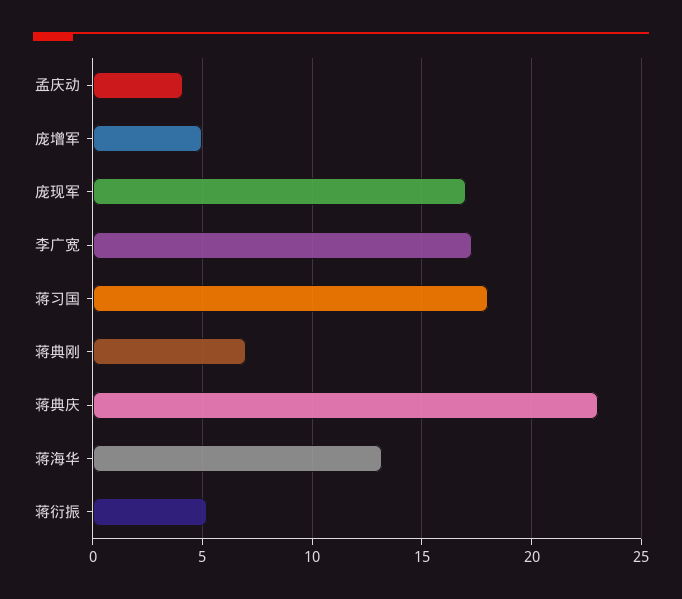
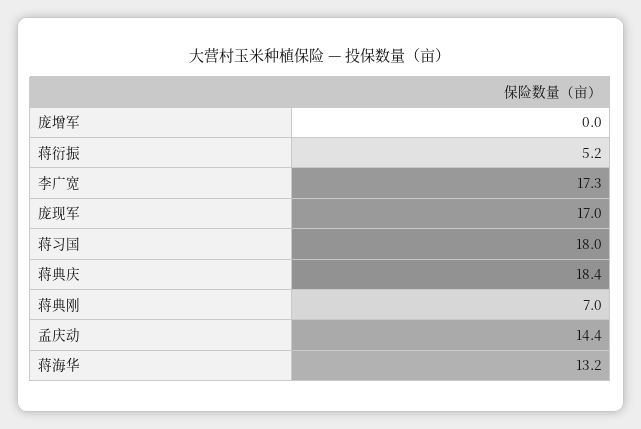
  {
-   "孟庆动": 4,
+   "孟庆动": 14.4,
-   "庞增军": 5,
+   "庞增军": 0,
    "庞现军": 17,
    "李广宽": 17.3,
    "蒋习国": 18,
    "蒋典刚": 7,
-   "蒋典庆": 23,
+   "蒋典庆": 18.4,
    "蒋海华": 13.2,
    "蒋衍振": 5.2
  }

